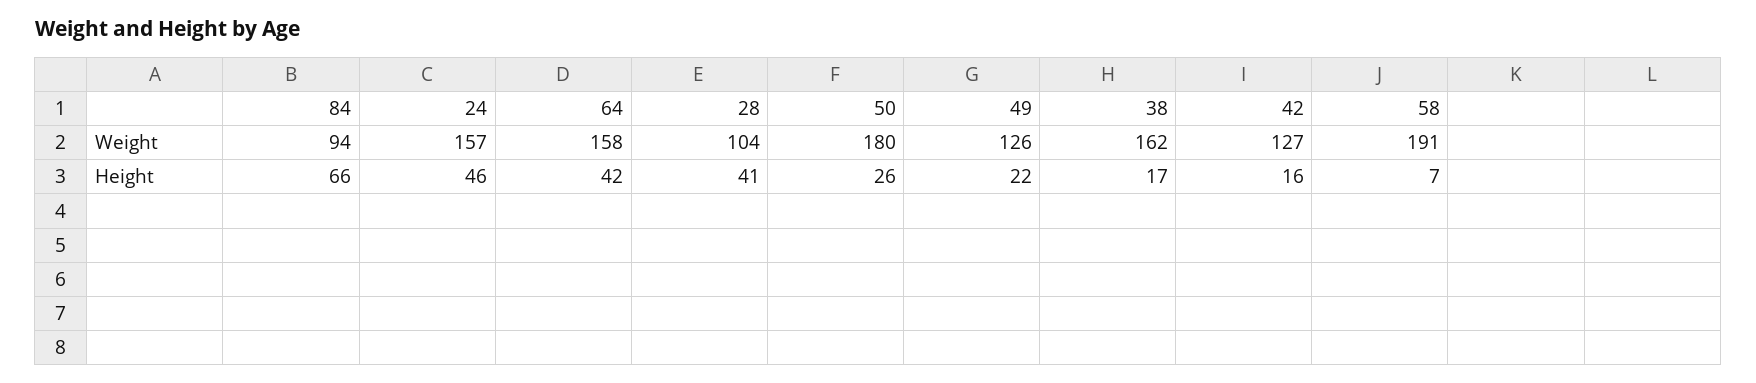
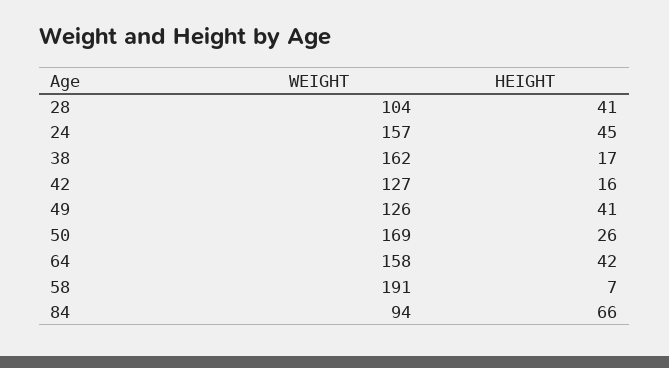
  {
    "84": {
      "Weight": 94,
      "Height": 66
    },
    "24": {
      "Weight": 157,
-     "Height": 46
+     "Height": 45
    },
    "64": {
      "Weight": 158,
      "Height": 42
    },
    "28": {
      "Weight": 104,
      "Height": 41
    },
    "50": {
-     "Weight": 180,
+     "Weight": 169,
      "Height": 26
    },
    "49": {
      "Weight": 126,
-     "Height": 22
+     "Height": 41
    },
    "38": {
      "Weight": 162,
      "Height": 17
    },
    "42": {
      "Weight": 127,
      "Height": 16
    },
    "58": {
      "Weight": 191,
      "Height": 7
    }
  }

